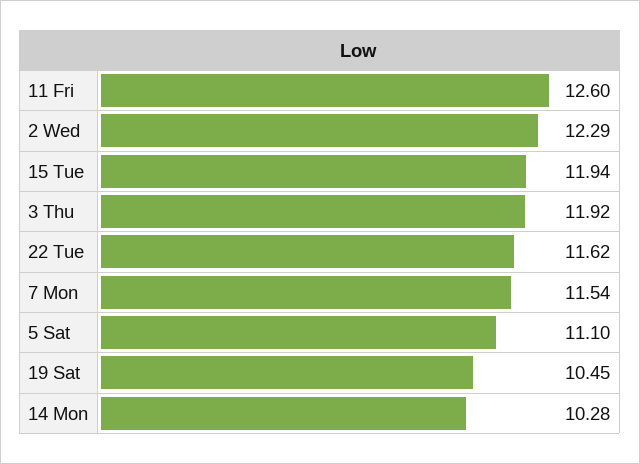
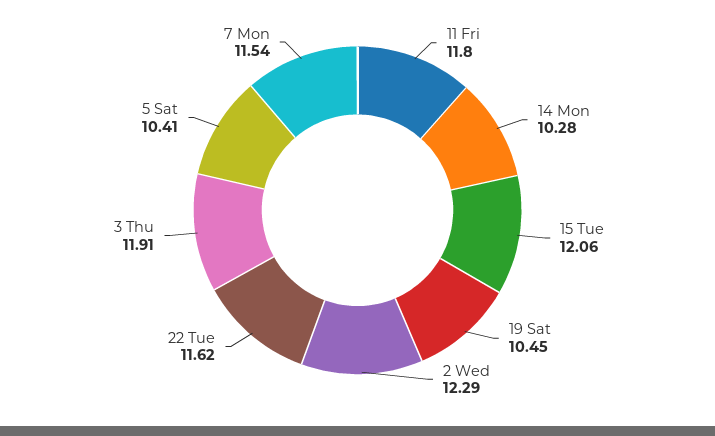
  {
-   "11 Fri": 12.6,
+   "11 Fri": 11.8,
    "2 Wed": 12.29,
-   "15 Tue": 11.94,
+   "15 Tue": 12.06,
-   "3 Thu": 11.92,
+   "3 Thu": 11.91,
    "22 Tue": 11.62,
    "7 Mon": 11.54,
-   "5 Sat": 11.1,
+   "5 Sat": 10.41,
    "19 Sat": 10.45,
    "14 Mon": 10.28
  }

